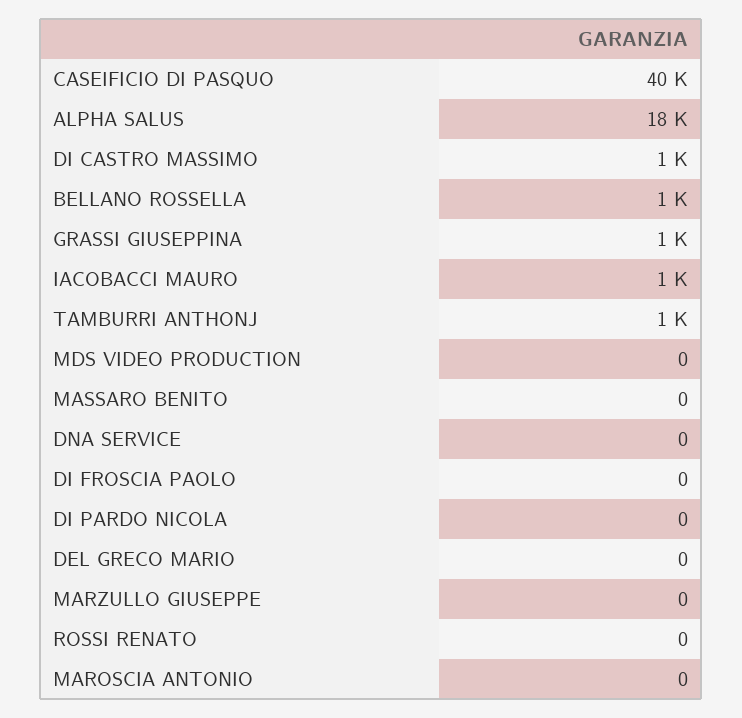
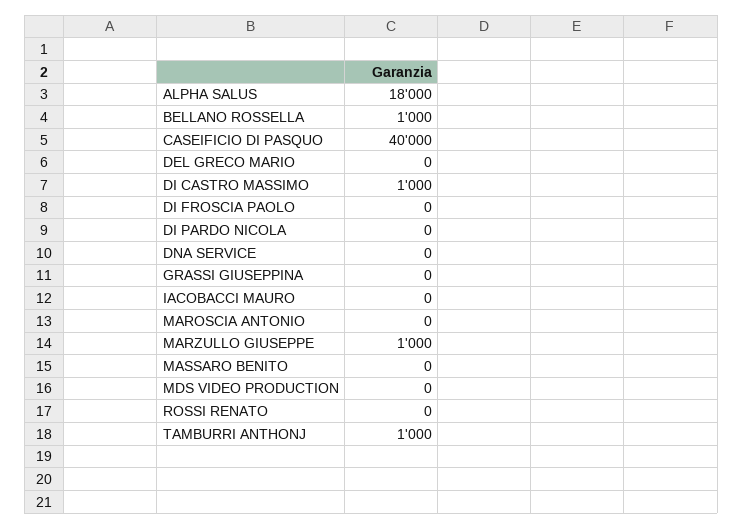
  {
    "CASEIFICIO DI PASQUO": 40000,
    "ALPHA SALUS": 18000,
    "DI CASTRO MASSIMO": 1000,
    "BELLANO ROSSELLA": 1000,
-   "GRASSI GIUSEPPINA": 1000,
+   "GRASSI GIUSEPPINA": 0,
-   "IACOBACCI MAURO": 1000,
+   "IACOBACCI MAURO": 0,
    "TAMBURRI ANTHONJ": 1000,
    "MDS VIDEO PRODUCTION": 0,
    "MASSARO BENITO": 0,
    "DNA SERVICE": 0,
    "DI FROSCIA PAOLO": 0,
    "DI PARDO NICOLA": 0,
    "DEL GRECO MARIO": 0,
-   "MARZULLO GIUSEPPE": 0,
+   "MARZULLO GIUSEPPE": 1000,
    "ROSSI RENATO": 0,
    "MAROSCIA ANTONIO": 0
  }

